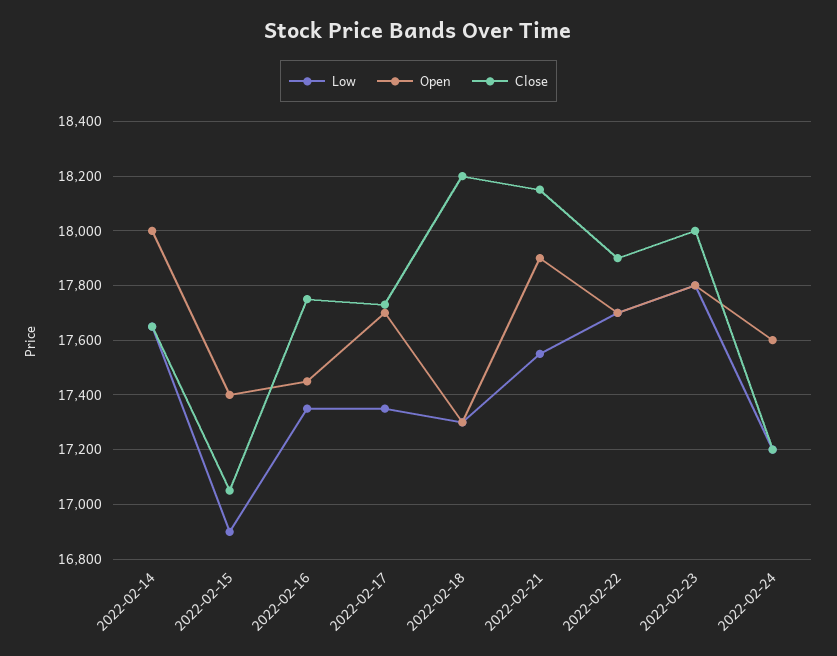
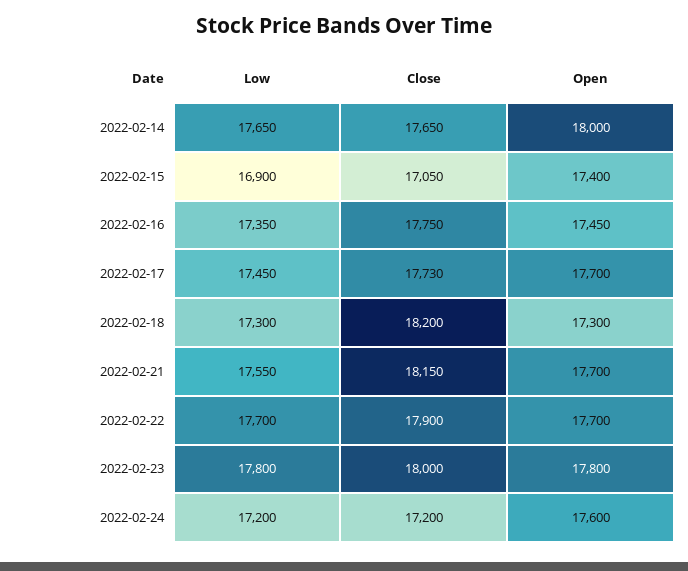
  {
    "Low": {
      "2022-02-14": 17650,
      "2022-02-15": 16900,
      "2022-02-16": 17350,
-     "2022-02-17": 17350,
+     "2022-02-17": 17450,
      "2022-02-18": 17300,
      "2022-02-21": 17550,
      "2022-02-22": 17700,
      "2022-02-23": 17800,
      "2022-02-24": 17200
    },
    "Open": {
      "2022-02-14": 18000,
      "2022-02-15": 17400,
      "2022-02-16": 17450,
      "2022-02-17": 17700,
      "2022-02-18": 17300,
-     "2022-02-21": 17900,
+     "2022-02-21": 17700,
      "2022-02-22": 17700,
      "2022-02-23": 17800,
      "2022-02-24": 17600
    },
    "Close": {
      "2022-02-14": 17650,
      "2022-02-15": 17050,
      "2022-02-16": 17750,
      "2022-02-17": 17730,
      "2022-02-18": 18200,
      "2022-02-21": 18150,
      "2022-02-22": 17900,
      "2022-02-23": 18000,
      "2022-02-24": 17200
    }
  }

